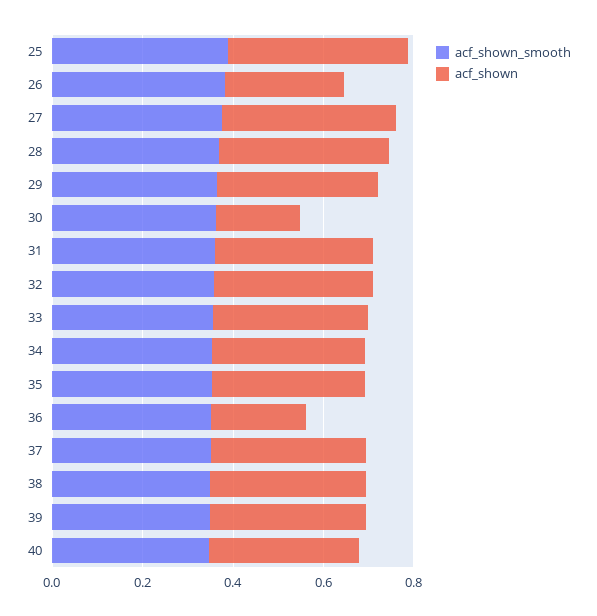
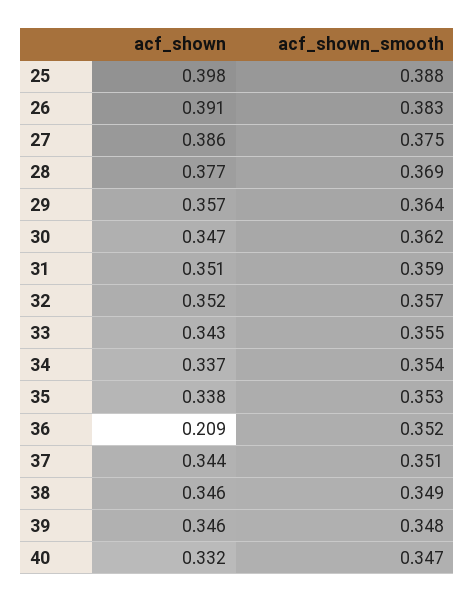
  {
    "acf_shown_smooth": {
      "25": 0.388,
      "26": 0.383,
      "27": 0.375,
      "28": 0.369,
      "29": 0.364,
      "30": 0.362,
      "31": 0.359,
      "32": 0.357,
      "33": 0.355,
      "34": 0.354,
      "35": 0.353,
      "36": 0.352,
      "37": 0.351,
      "38": 0.349,
      "39": 0.348,
      "40": 0.347
    },
    "acf_shown": {
      "25": 0.398,
-     "26": 0.25,
+     "26": 0.391,
      "27": 0.386,
      "28": 0.377,
      "29": 0.357,
-     "30": 0.2,
+     "30": 0.347,
      "31": 0.351,
      "32": 0.352,
      "33": 0.343,
      "34": 0.337,
      "35": 0.338,
      "36": 0.209,
      "37": 0.344,
      "38": 0.346,
      "39": 0.346,
      "40": 0.332
    }
  }

